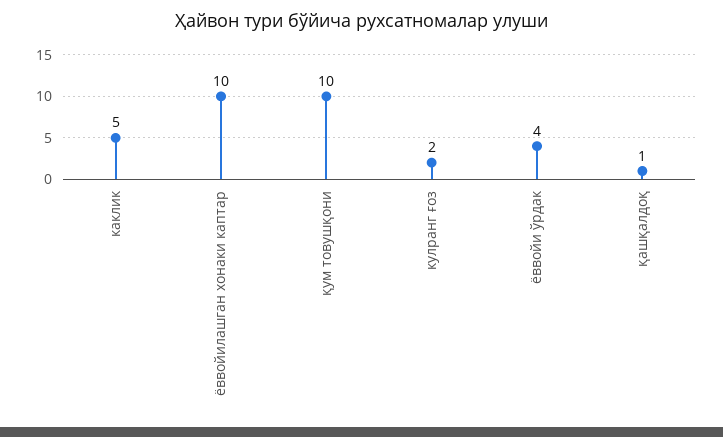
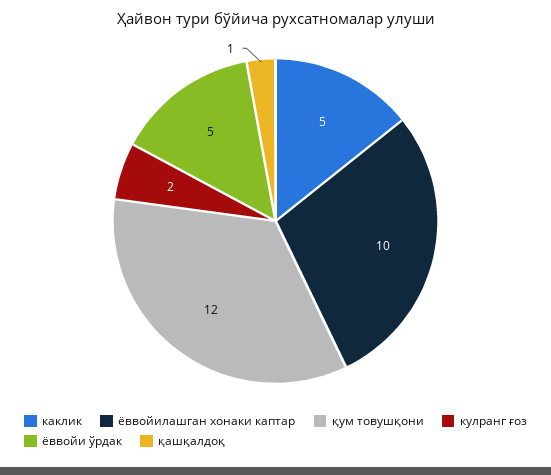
  {
    "каклик": 5,
    "ёввойилашган хонаки каптар": 10,
-   "қум товушқони": 10,
+   "қум товушқони": 12,
    "кулранг ғоз": 2,
-   "ёввойи ўрдак": 4,
+   "ёввойи ўрдак": 5,
    "қашқалдоқ": 1
  }

